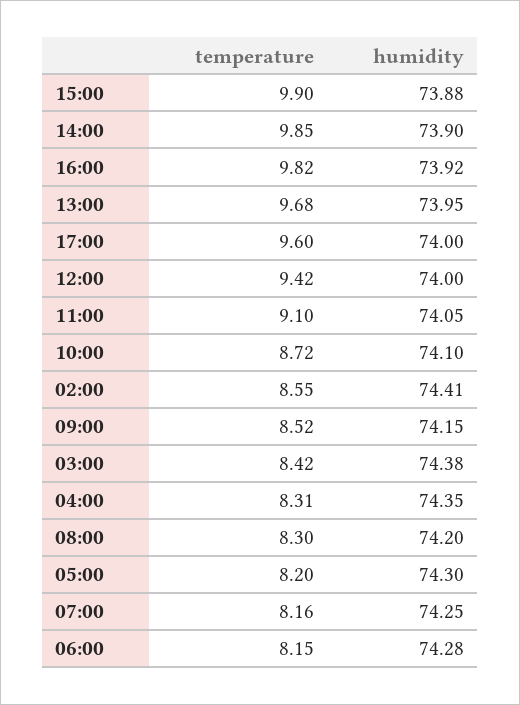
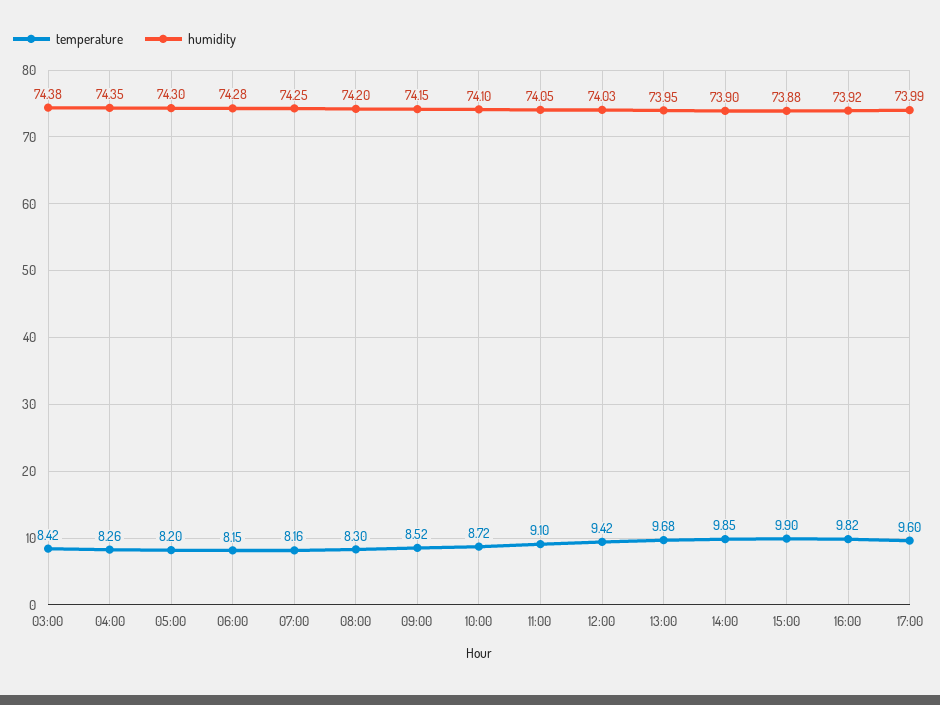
  {
    "temperature": {
      "15:00": 9.9,
      "14:00": 9.85,
      "16:00": 9.82,
      "13:00": 9.68,
      "17:00": 9.6,
      "12:00": 9.42,
      "11:00": 9.1,
      "10:00": 8.72,
-     "02:00": 8.55,
      "09:00": 8.52,
      "03:00": 8.42,
-     "04:00": 8.31,
+     "04:00": 8.26,
      "08:00": 8.3,
      "05:00": 8.2,
      "07:00": 8.16,
      "06:00": 8.15
    },
    "humidity": {
      "15:00": 73.88,
      "14:00": 73.9,
      "16:00": 73.92,
      "13:00": 73.95,
-     "17:00": 74,
+     "17:00": 73.99,
-     "12:00": 74,
+     "12:00": 74.03,
      "11:00": 74.05,
      "10:00": 74.1,
-     "02:00": 74.41,
      "09:00": 74.15,
      "03:00": 74.38,
      "04:00": 74.35,
      "08:00": 74.2,
      "05:00": 74.3,
      "07:00": 74.25,
      "06:00": 74.28
    }
  }

